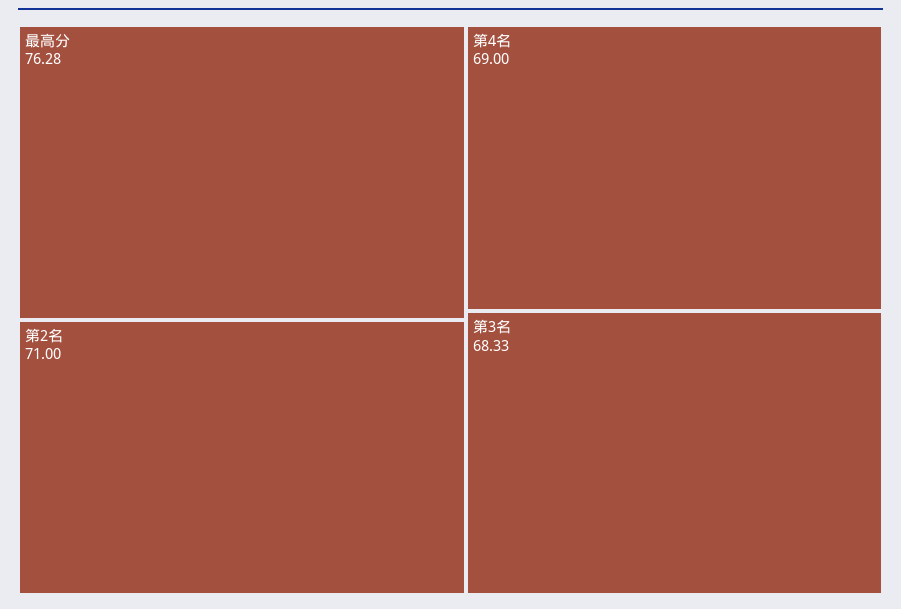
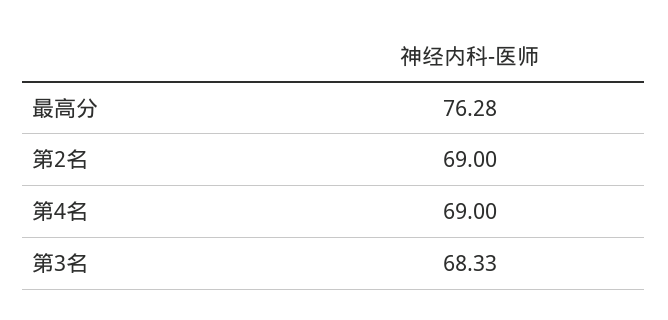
  {
    "最高分": 76.28,
-   "第2名": 71,
+   "第2名": 69,
    "第4名": 69,
    "第3名": 68.33
  }

